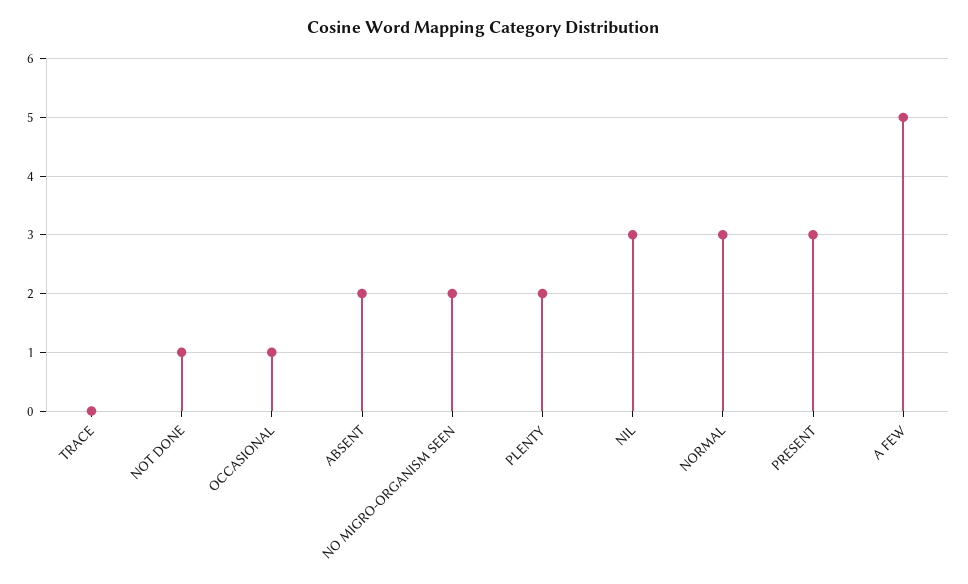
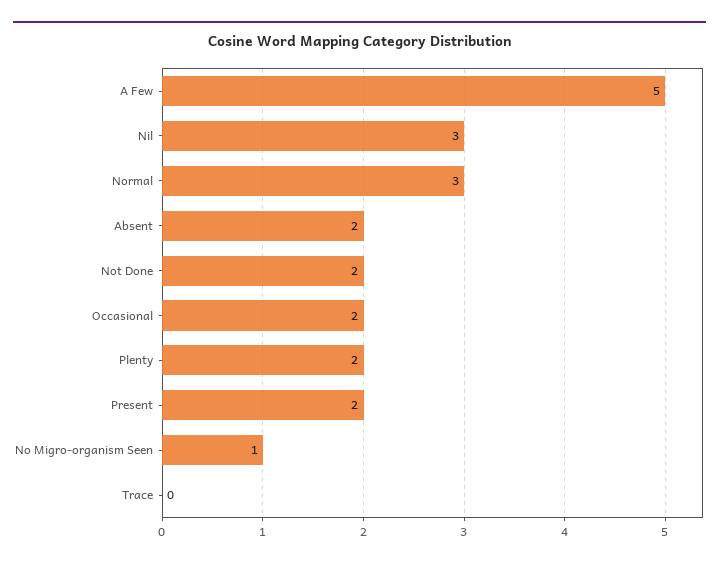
  {
    "TRACE": 0,
-   "NOT DONE": 1,
+   "NOT DONE": 2,
-   "OCCASIONAL": 1,
+   "OCCASIONAL": 2,
    "ABSENT": 2,
-   "NO MIGRO-ORGANISM SEEN": 2,
+   "NO MIGRO-ORGANISM SEEN": 1,
    "PLENTY": 2,
    "NIL": 3,
    "NORMAL": 3,
-   "PRESENT": 3,
+   "PRESENT": 2,
    "A FEW": 5
  }

